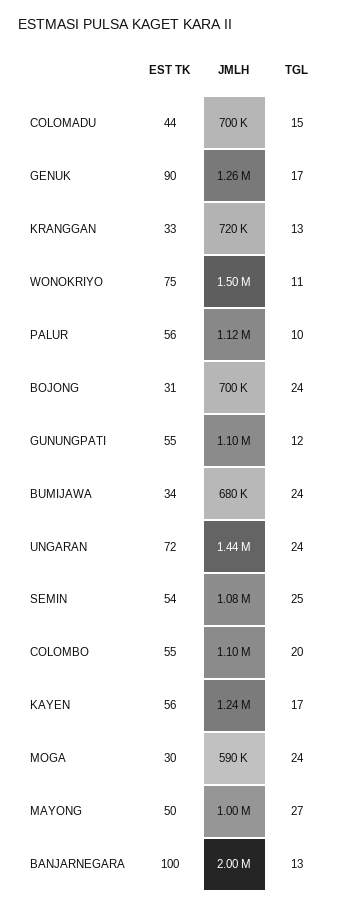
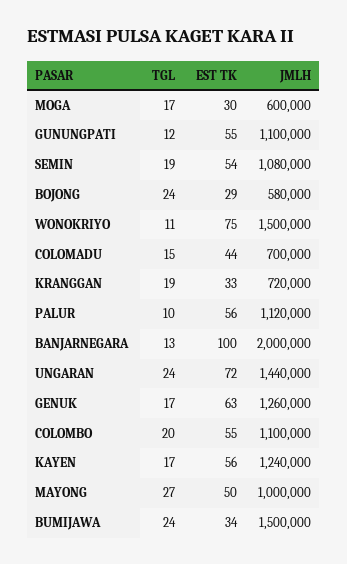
  {
    "EST TK": {
      "COLOMADU": 44,
-     "GENUK": 90,
+     "GENUK": 63,
      "KRANGGAN": 33,
      "WONOKRIYO": 75,
      "PALUR": 56,
-     "BOJONG": 31,
+     "BOJONG": 29,
      "GUNUNGPATI": 55,
      "BUMIJAWA": 34,
      "UNGARAN": 72,
      "SEMIN": 54,
      "COLOMBO": 55,
      "KAYEN": 56,
      "MOGA": 30,
      "MAYONG": 50,
      "BANJARNEGARA": 100
    },
    "JMLH": {
      "COLOMADU": 700000,
      "GENUK": 1260000,
      "KRANGGAN": 720000,
      "WONOKRIYO": 1500000,
      "PALUR": 1120000,
-     "BOJONG": 700000,
+     "BOJONG": 580000,
      "GUNUNGPATI": 1100000,
-     "BUMIJAWA": 680000,
+     "BUMIJAWA": 1500000,
      "UNGARAN": 1440000,
      "SEMIN": 1080000,
      "COLOMBO": 1100000,
      "KAYEN": 1240000,
-     "MOGA": 590000,
+     "MOGA": 600000,
      "MAYONG": 1000000,
      "BANJARNEGARA": 2000000
    },
    "TGL": {
      "COLOMADU": 15,
      "GENUK": 17,
-     "KRANGGAN": 13,
+     "KRANGGAN": 19,
      "WONOKRIYO": 11,
      "PALUR": 10,
      "BOJONG": 24,
      "GUNUNGPATI": 12,
      "BUMIJAWA": 24,
      "UNGARAN": 24,
-     "SEMIN": 25,
+     "SEMIN": 19,
      "COLOMBO": 20,
      "KAYEN": 17,
-     "MOGA": 24,
+     "MOGA": 17,
      "MAYONG": 27,
      "BANJARNEGARA": 13
    }
  }

